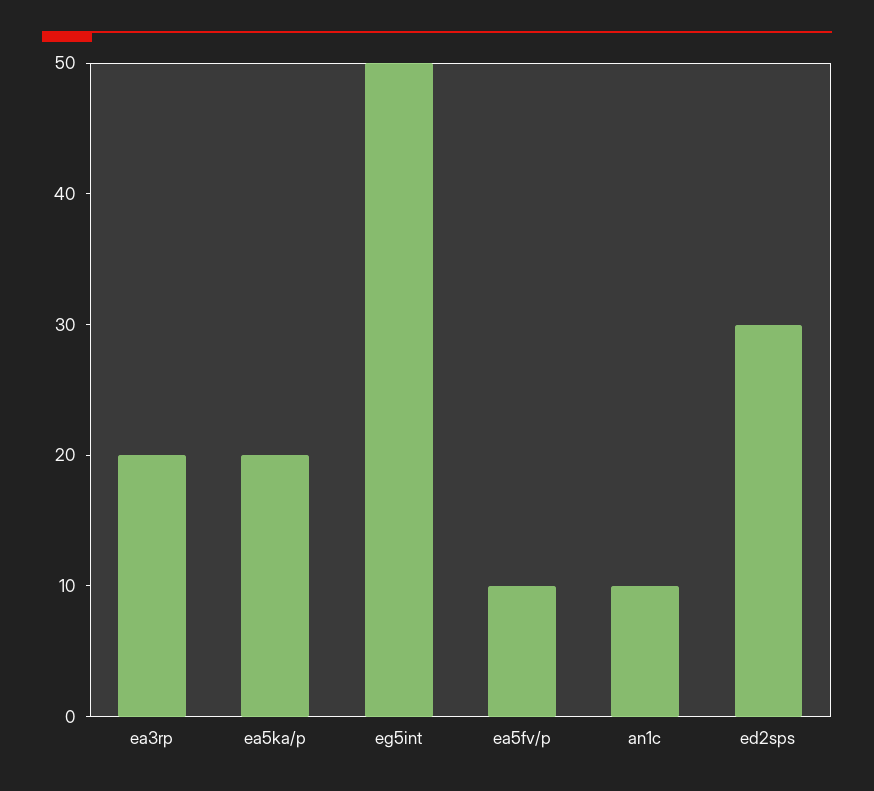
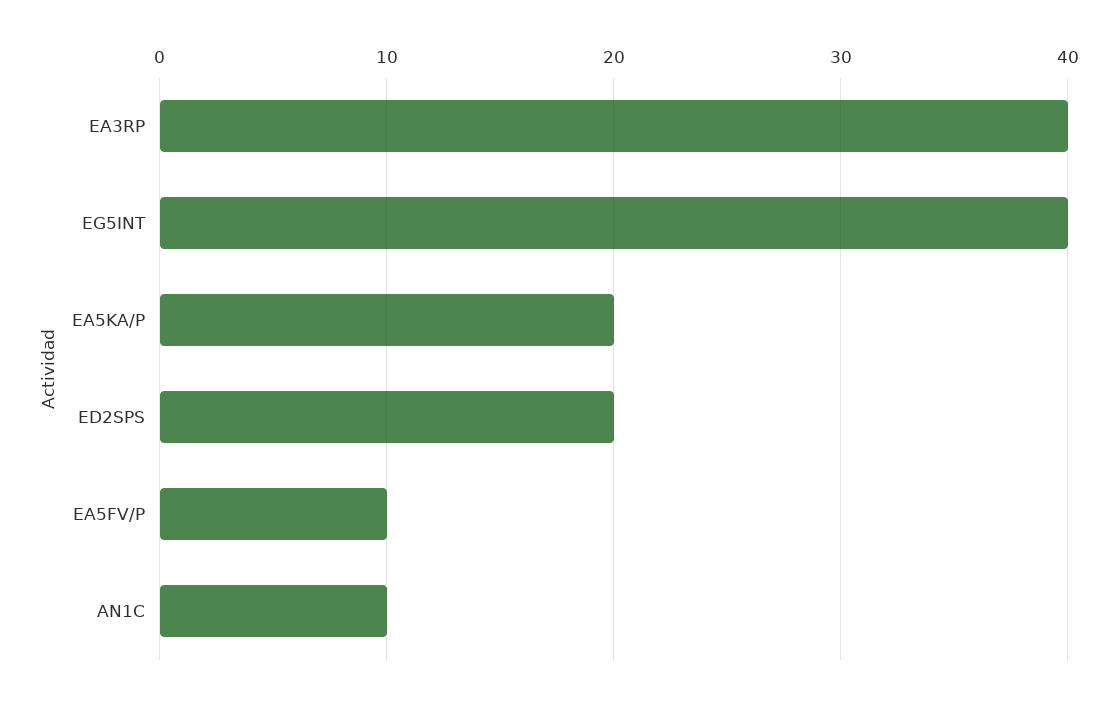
  {
-   "ea3rp": 20,
+   "ea3rp": 40,
    "ea5ka/p": 20,
-   "eg5int": 50,
+   "eg5int": 40,
    "ea5fv/p": 10,
    "an1c": 10,
-   "ed2sps": 30
+   "ed2sps": 20
  }

